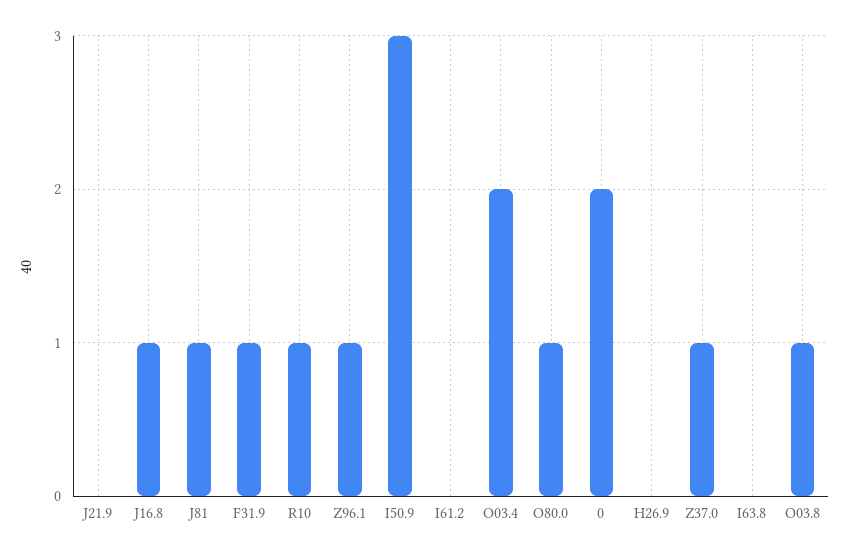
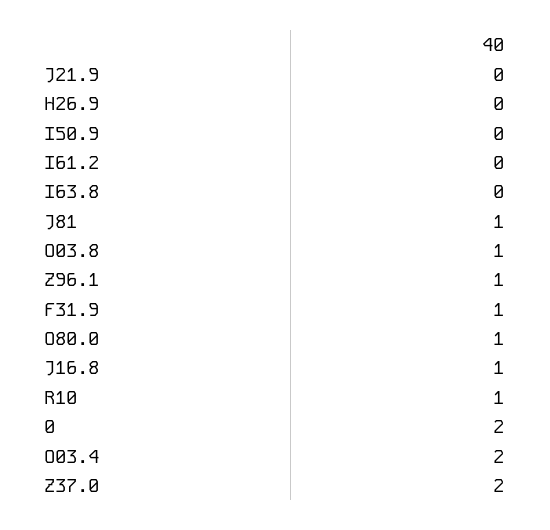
  {
    "J21.9": 0,
    "J16.8": 1,
    "J81": 1,
    "F31.9": 1,
    "R10": 1,
    "Z96.1": 1,
-   "I50.9": 3,
+   "I50.9": 0,
    "I61.2": 0,
    "O03.4": 2,
    "O80.0": 1,
    "0": 2,
    "H26.9": 0,
-   "Z37.0": 1,
+   "Z37.0": 2,
    "I63.8": 0,
    "O03.8": 1
  }

